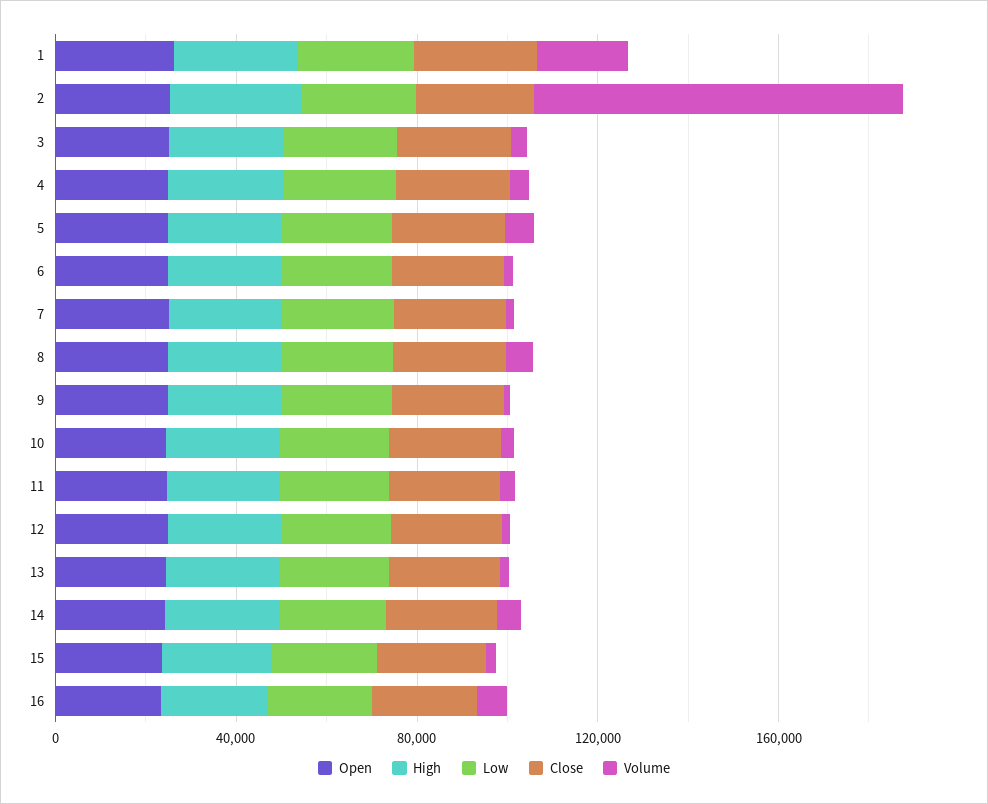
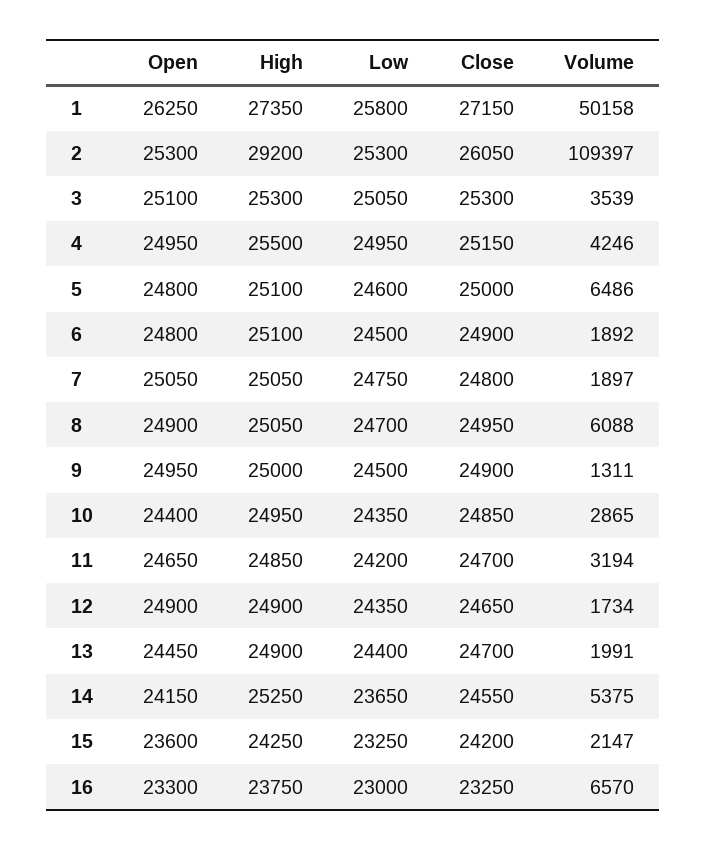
  {
    "Open": {
      "1": 26250,
      "2": 25300,
      "3": 25100,
      "4": 24950,
      "5": 24800,
      "6": 24800,
      "7": 25050,
      "8": 24900,
      "9": 24950,
      "10": 24400,
      "11": 24650,
      "12": 24900,
      "13": 24450,
      "14": 24150,
      "15": 23600,
      "16": 23300
    },
    "High": {
      "1": 27350,
      "2": 29200,
      "3": 25300,
      "4": 25500,
      "5": 25100,
      "6": 25100,
      "7": 25050,
      "8": 25050,
      "9": 25000,
      "10": 24950,
      "11": 24850,
      "12": 24900,
      "13": 24900,
      "14": 25250,
      "15": 24250,
      "16": 23750
    },
    "Low": {
      "1": 25800,
      "2": 25300,
      "3": 25050,
      "4": 24950,
      "5": 24600,
      "6": 24500,
      "7": 24750,
      "8": 24700,
      "9": 24500,
      "10": 24350,
      "11": 24200,
      "12": 24350,
      "13": 24400,
      "14": 23650,
      "15": 23250,
      "16": 23000
    },
    "Close": {
      "1": 27150,
      "2": 26050,
      "3": 25300,
      "4": 25150,
      "5": 25000,
      "6": 24900,
      "7": 24800,
      "8": 24950,
      "9": 24900,
      "10": 24850,
      "11": 24700,
      "12": 24650,
      "13": 24700,
      "14": 24550,
      "15": 24200,
      "16": 23250
    },
    "Volume": {
-     "1": 20000,
+     "1": 50158,
-     "2": 80000,
+     "2": 109397,
      "3": 3539,
      "4": 4246,
      "5": 6486,
      "6": 1892,
      "7": 1897,
      "8": 6088,
      "9": 1311,
      "10": 2865,
      "11": 3194,
      "12": 1734,
      "13": 1991,
      "14": 5375,
      "15": 2147,
      "16": 6570
    }
  }

